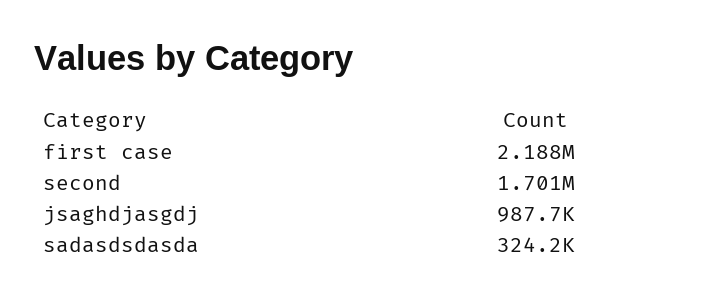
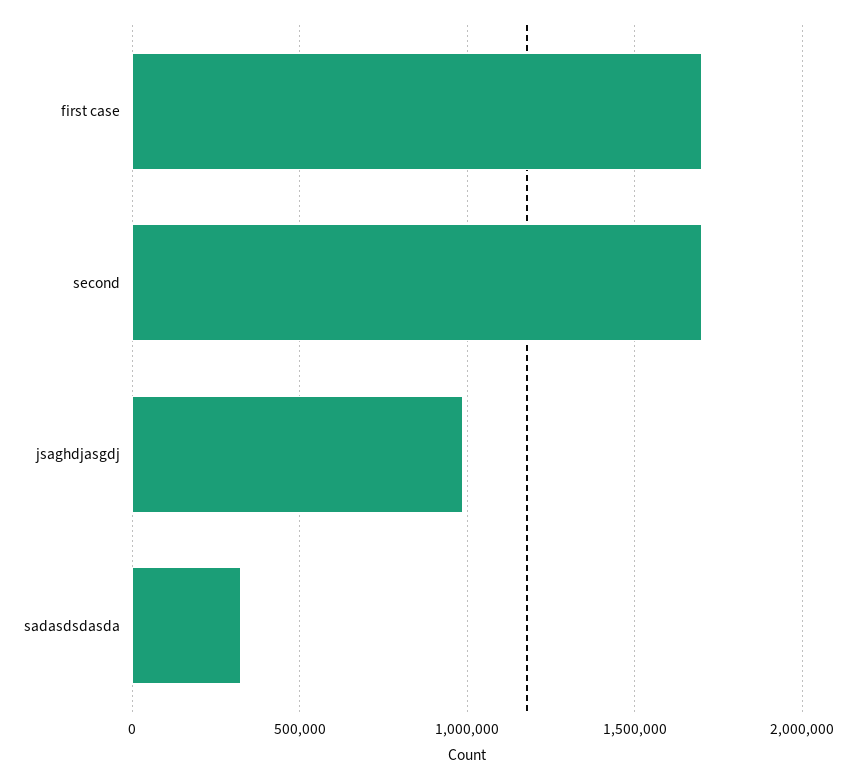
  {
-   "first case": 2188000,
+   "first case": 1700000,
    "second": 1701000,
    "jsaghdjasgdj": 987700,
    "sadasdsdasda": 324200
  }

